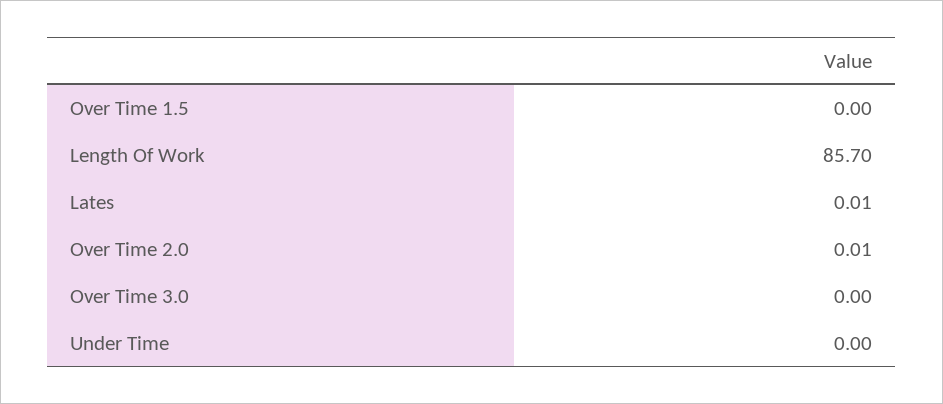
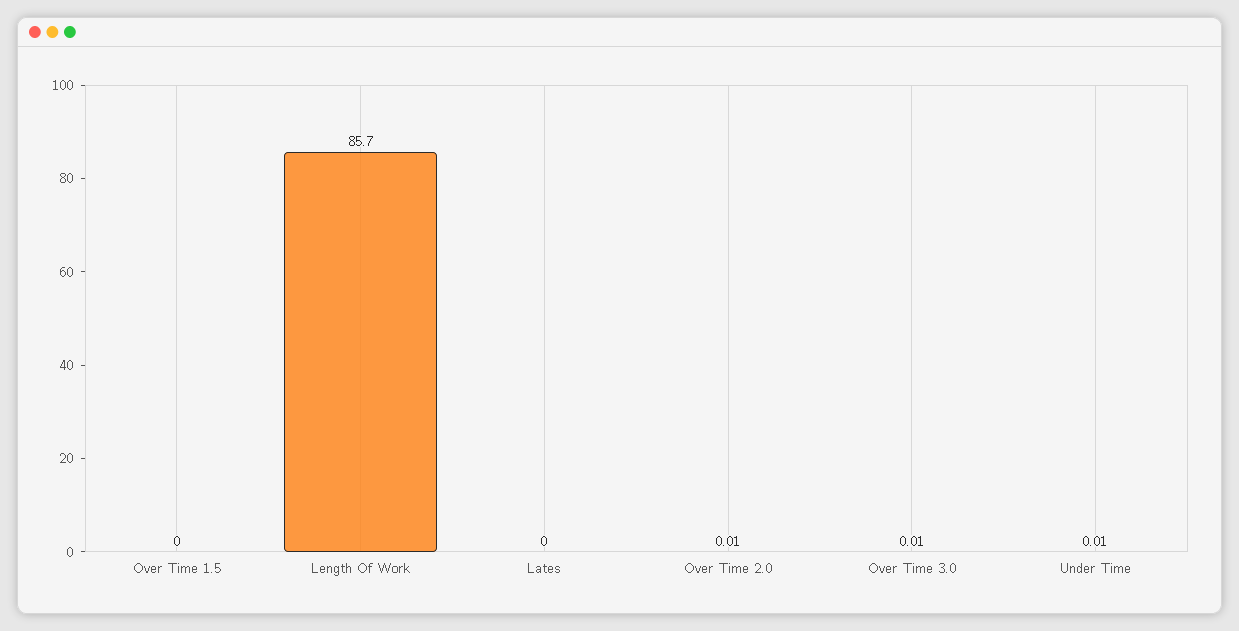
  {
    "Over Time 1.5": 0,
    "Length Of Work": 85.7,
-   "Lates": 0.01,
+   "Lates": 0,
    "Over Time 2.0": 0.01,
-   "Over Time 3.0": 0,
+   "Over Time 3.0": 0.01,
-   "Under Time": 0
+   "Under Time": 0.01
  }

